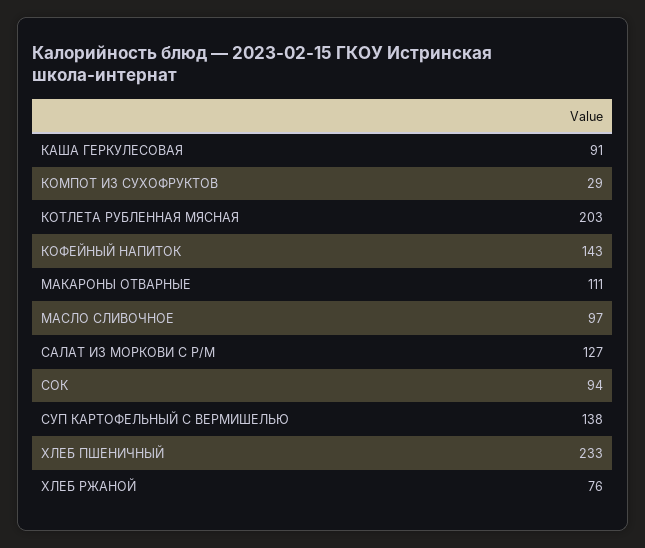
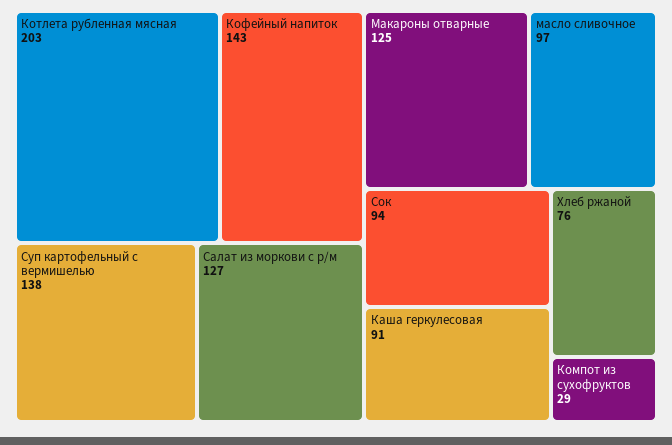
  {
    "КАША ГЕРКУЛЕСОВАЯ": 91,
    "КОМПОТ ИЗ СУХОФРУКТОВ": 29,
    "КОТЛЕТА РУБЛЕННАЯ МЯСНАЯ": 203,
    "КОФЕЙНЫЙ НАПИТОК": 143,
-   "МАКАРОНЫ ОТВАРНЫЕ": 111,
+   "МАКАРОНЫ ОТВАРНЫЕ": 125,
    "МАСЛО СЛИВОЧНОЕ": 97,
    "САЛАТ ИЗ МОРКОВИ С Р/М": 127,
    "СОК": 94,
    "СУП КАРТОФЕЛЬНЫЙ С ВЕРМИШЕЛЬЮ": 138,
-   "ХЛЕБ ПШЕНИЧНЫЙ": 233,
    "ХЛЕБ РЖАНОЙ": 76
  }

